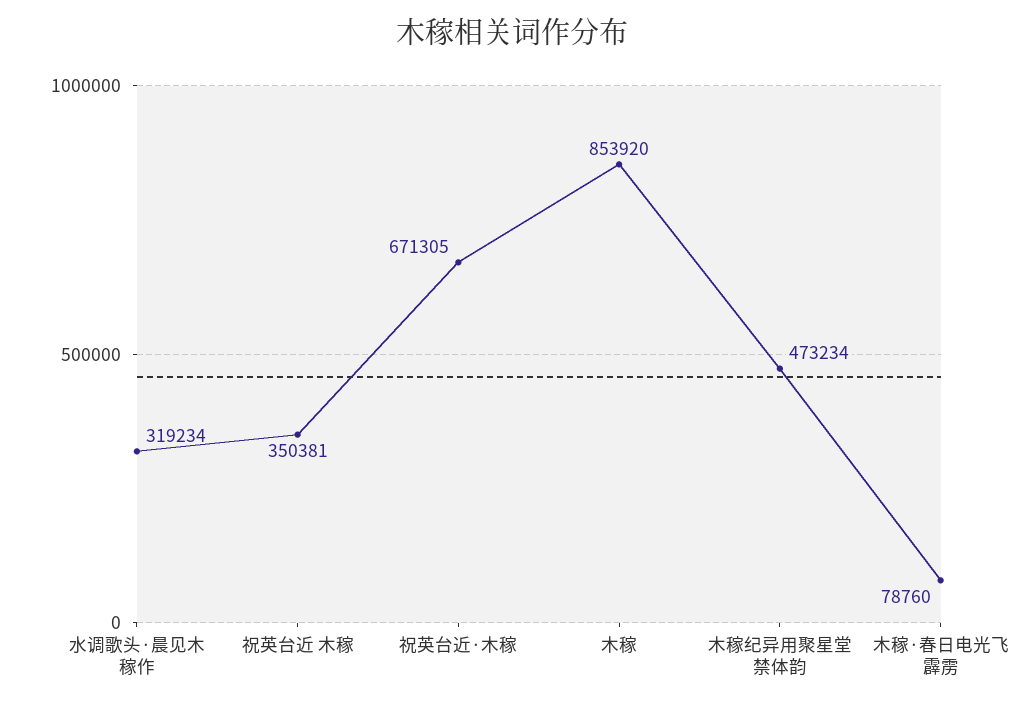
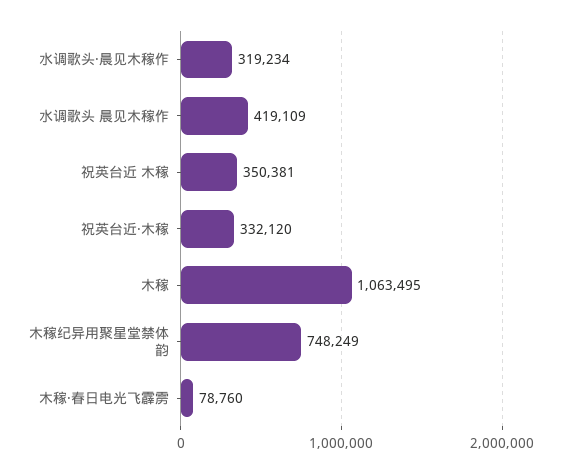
  {
    "水调歌头·晨见木稼作": 319234,
    "祝英台近 木稼": 350381,
-   "祝英台近·木稼": 671305,
+   "祝英台近·木稼": 332120,
-   "木稼": 853920,
+   "木稼": 1063495,
-   "木稼纪异用聚星堂禁体韵": 473234,
+   "木稼纪异用聚星堂禁体韵": 748249,
-   "木稼·春日电光飞霹雳": 78760
+   "木稼·春日电光飞霹雳": 78760,
+   "水调歌头 晨见木稼作": 419109
  }

